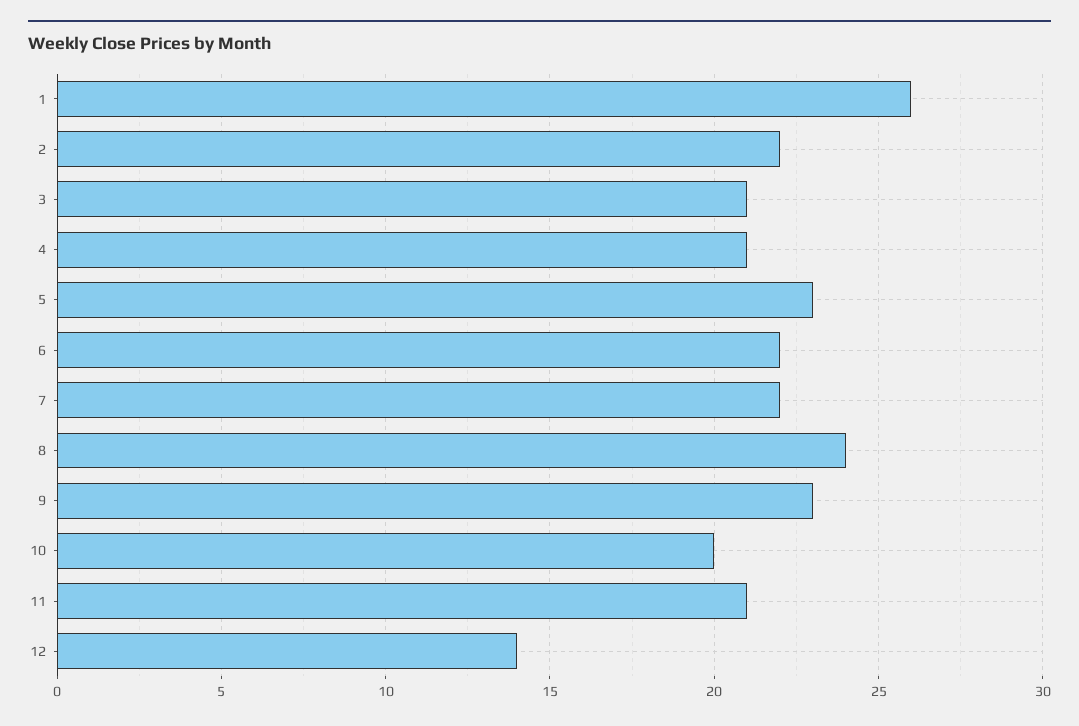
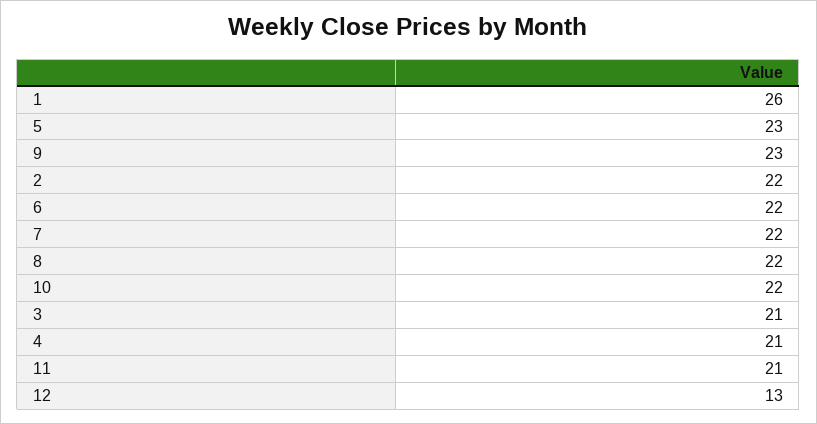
  {
    "1": 26,
    "2": 22,
    "3": 21,
    "4": 21,
    "5": 23,
    "6": 22,
    "7": 22,
-   "8": 24,
+   "8": 22,
    "9": 23,
-   "10": 20,
+   "10": 22,
    "11": 21,
-   "12": 14
+   "12": 13
  }

